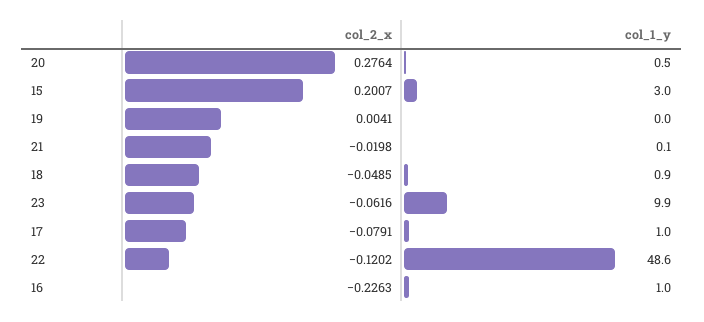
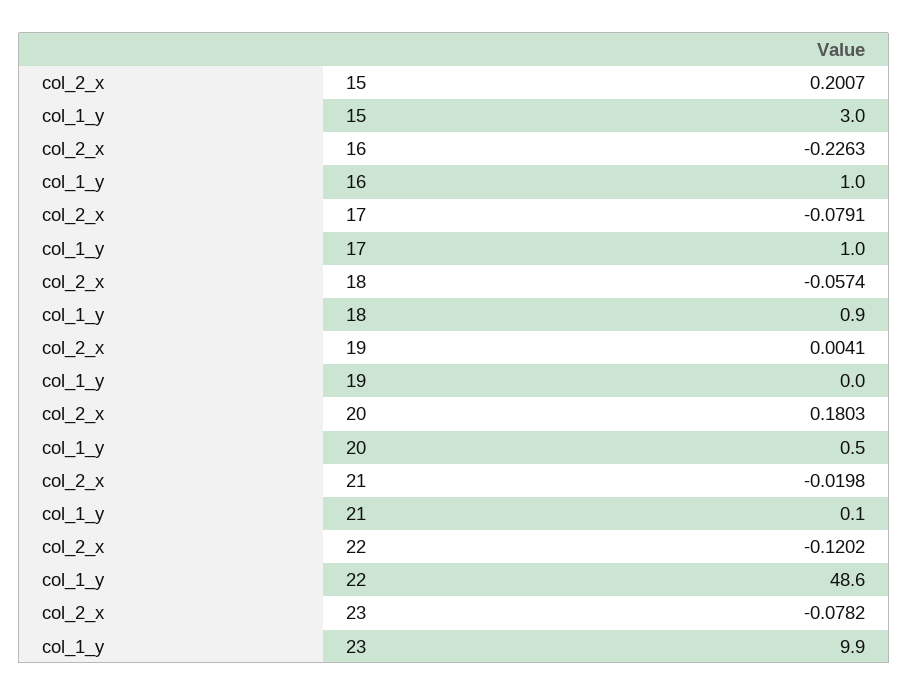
  {
    "col_2_x": {
-     "20": 0.2764,
+     "20": 0.1803,
      "15": 0.2007,
      "19": 0.0041,
      "21": -0.0198,
-     "18": -0.0485,
+     "18": -0.0574,
-     "23": -0.0616,
+     "23": -0.0782,
      "17": -0.0791,
      "22": -0.1202,
      "16": -0.2263
    },
    "col_1_y": {
      "20": 0.5,
      "15": 3,
      "19": 0,
      "21": 0.1,
      "18": 0.9,
      "23": 9.9,
      "17": 1,
      "22": 48.6,
      "16": 1
    }
  }

